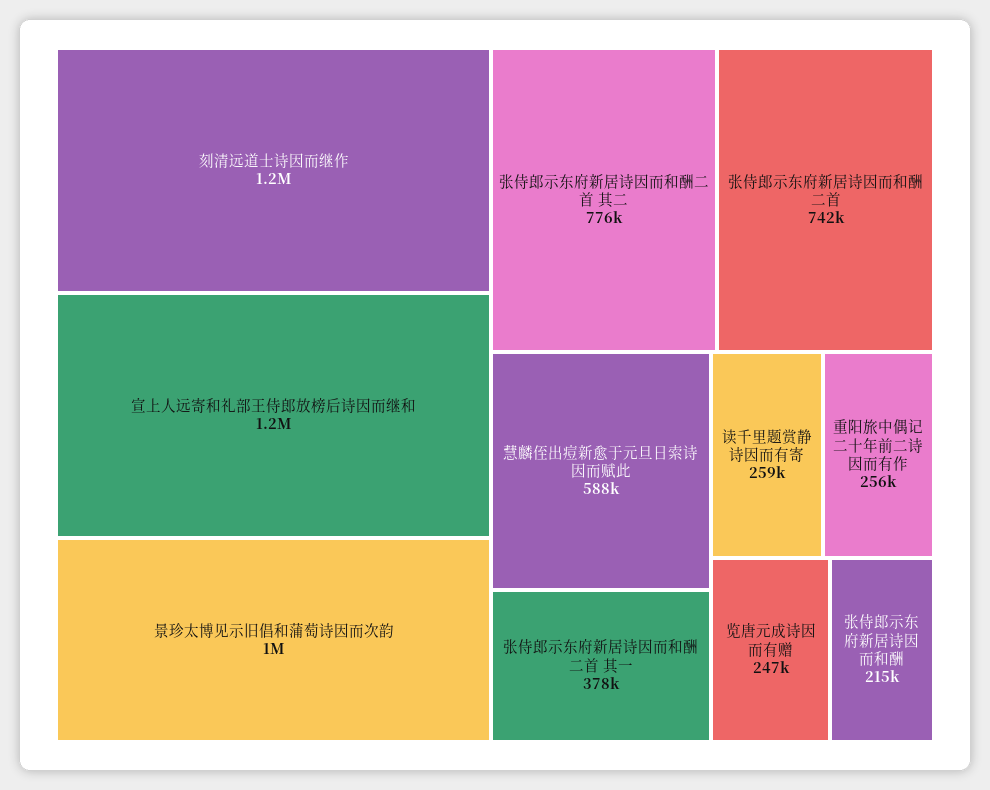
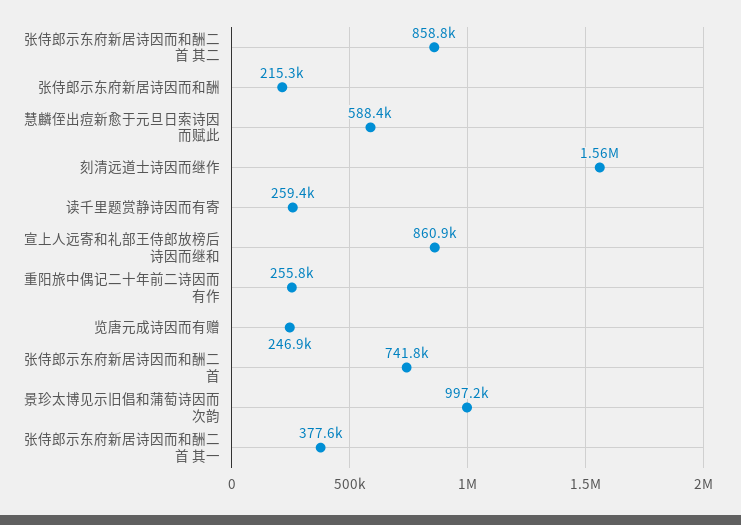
  {
-   "刻清远道士诗因而继作": 1200000,
+   "刻清远道士诗因而继作": 1560000,
-   "宣上人远寄和礼部王侍郎放榜后诗因而继和": 1200000,
+   "宣上人远寄和礼部王侍郎放榜后诗因而继和": 860900,
    "景珍太博见示旧倡和蒲萄诗因而次韵": 997200,
-   "张侍郎示东府新居诗因而和酬二首 其二": 776000,
+   "张侍郎示东府新居诗因而和酬二首 其二": 858800,
    "张侍郎示东府新居诗因而和酬二首": 741800,
    "慧麟侄出痘新愈于元旦日索诗因而赋此": 588400,
    "张侍郎示东府新居诗因而和酬二首 其一": 377600,
    "读千里题赏静诗因而有寄": 259400,
    "重阳旅中偶记二十年前二诗因而有作": 255800,
    "览唐元成诗因而有赠": 246900,
    "张侍郎示东府新居诗因而和酬": 215300
  }

